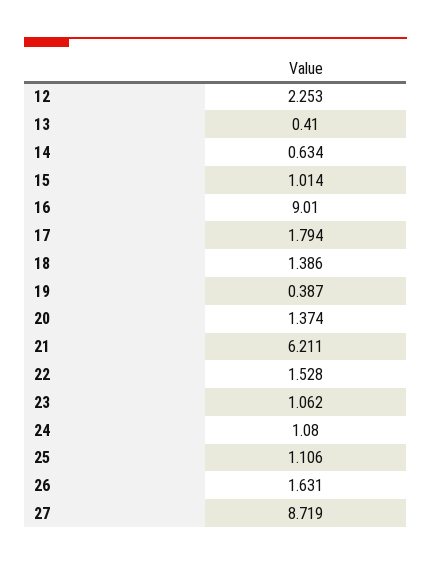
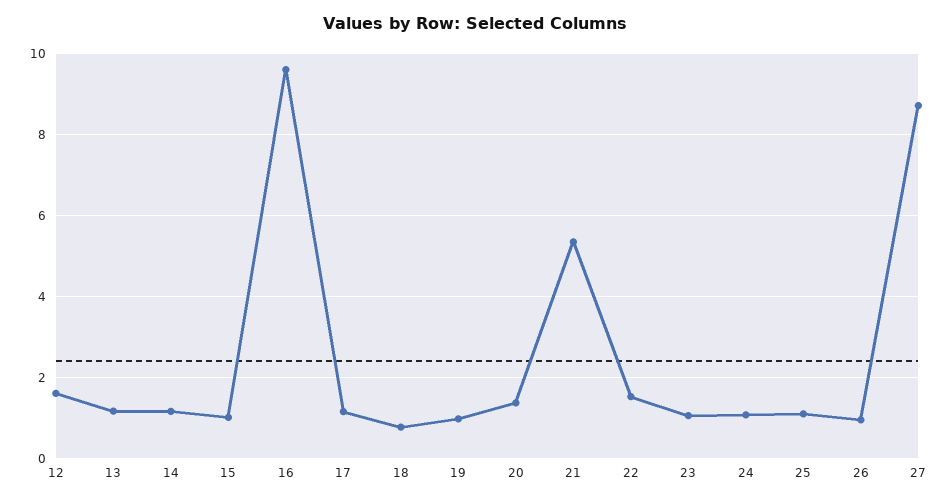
  {
-   "12": 2.253,
+   "12": 1.6,
-   "13": 0.41,
+   "13": 1.2,
-   "14": 0.634,
+   "14": 1.2,
    "15": 1.014,
-   "16": 9.01,
+   "16": 9.6,
-   "17": 1.794,
+   "17": 1.2,
-   "18": 1.386,
+   "18": 0.8,
-   "19": 0.387,
+   "19": 1,
    "20": 1.374,
-   "21": 6.211,
+   "21": 5.4,
    "22": 1.528,
    "23": 1.062,
    "24": 1.08,
    "25": 1.106,
-   "26": 1.631,
+   "26": 1,
    "27": 8.719
  }

